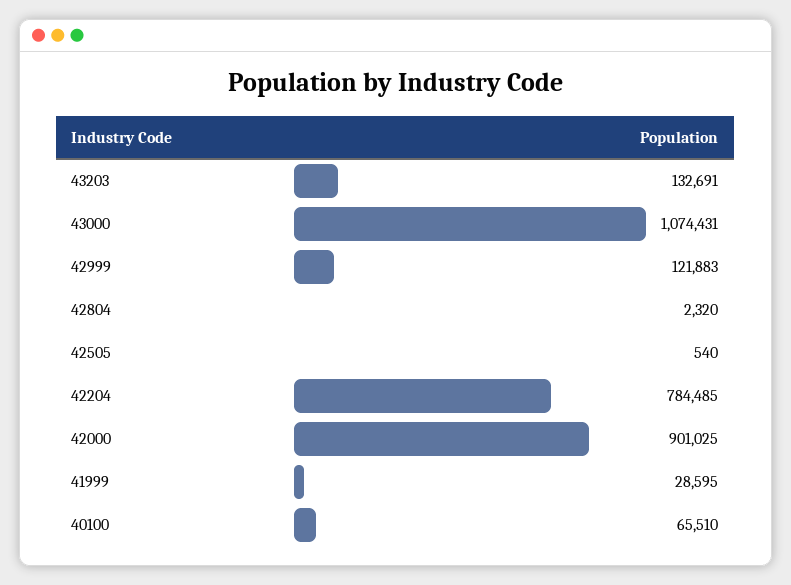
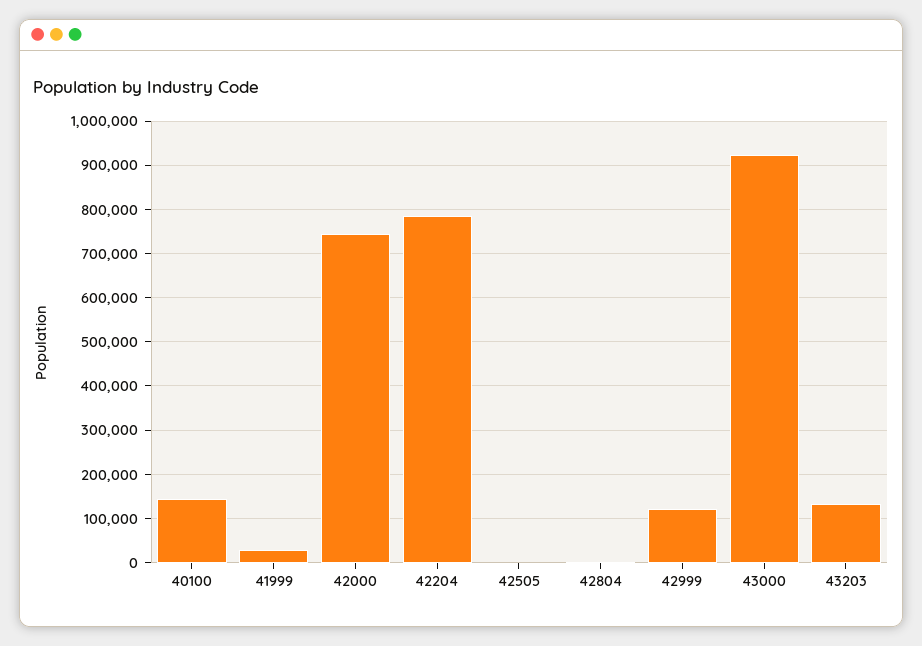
  {
    "43203": 132691,
-   "43000": 1074431,
+   "43000": 920000,
    "42999": 121883,
    "42804": 2320,
    "42505": 540,
    "42204": 784485,
-   "42000": 901025,
+   "42000": 740000,
    "41999": 28595,
-   "40100": 65510
+   "40100": 140000
  }

